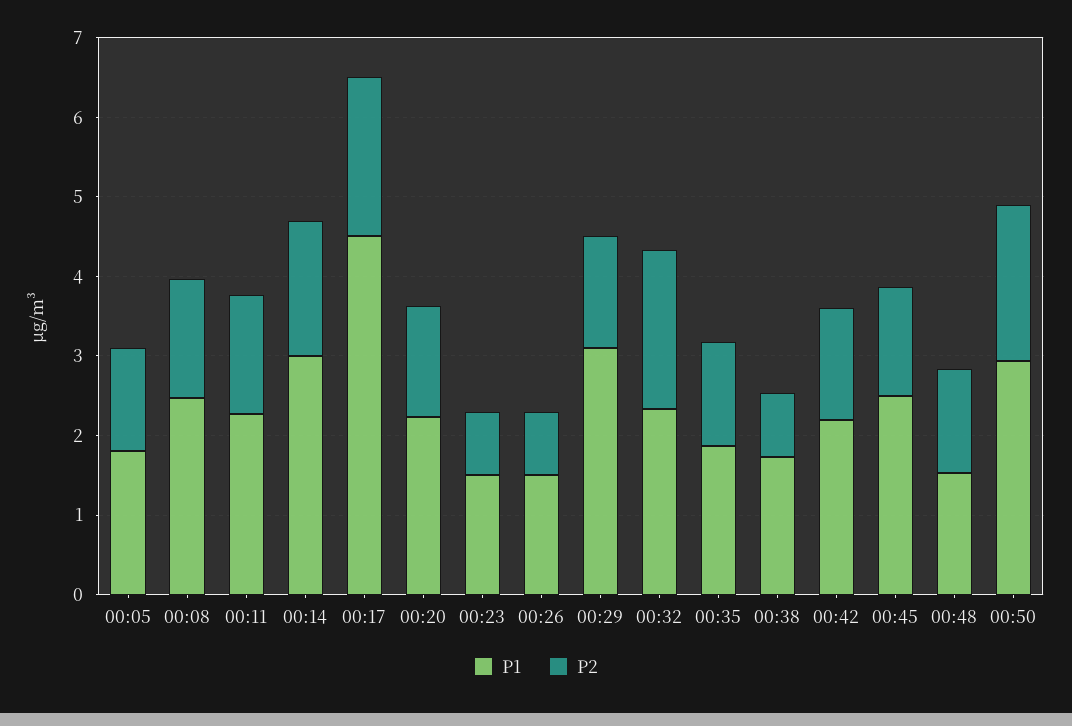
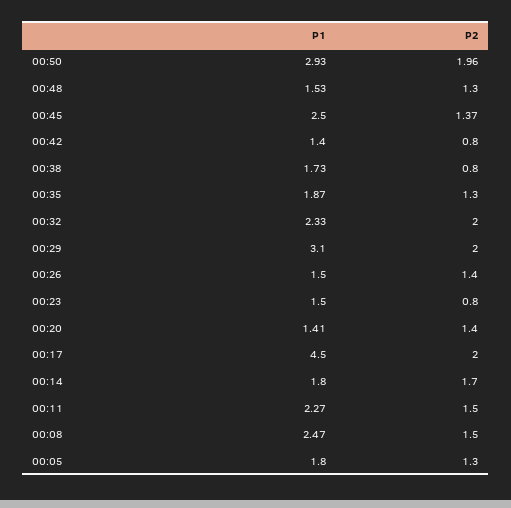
  {
    "P1": {
      "00:05": 1.8,
      "00:08": 2.47,
      "00:11": 2.27,
-     "00:14": 3,
+     "00:14": 1.8,
      "00:17": 4.5,
-     "00:20": 2.2,
+     "00:20": 1.41,
      "00:23": 1.5,
      "00:26": 1.5,
      "00:29": 3.1,
      "00:32": 2.33,
      "00:35": 1.87,
      "00:38": 1.73,
-     "00:42": 2.2,
+     "00:42": 1.4,
      "00:45": 2.5,
      "00:48": 1.53,
      "00:50": 2.93
    },
    "P2": {
      "00:05": 1.3,
      "00:08": 1.5,
      "00:11": 1.5,
      "00:14": 1.7,
      "00:17": 2,
      "00:20": 1.4,
      "00:23": 0.8,
-     "00:26": 0.8,
+     "00:26": 1.4,
-     "00:29": 1.4,
+     "00:29": 2,
      "00:32": 2,
      "00:35": 1.3,
      "00:38": 0.8,
-     "00:42": 1.4,
+     "00:42": 0.8,
      "00:45": 1.37,
      "00:48": 1.3,
      "00:50": 1.96
    }
  }

